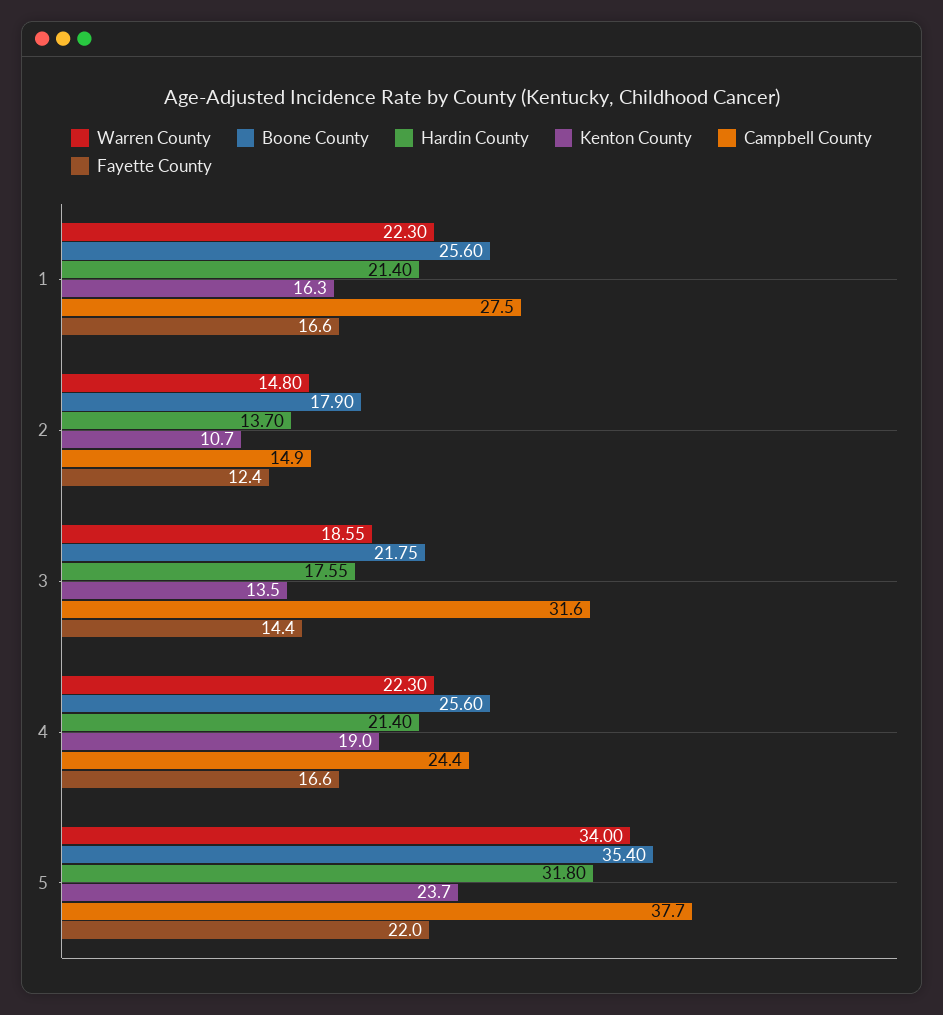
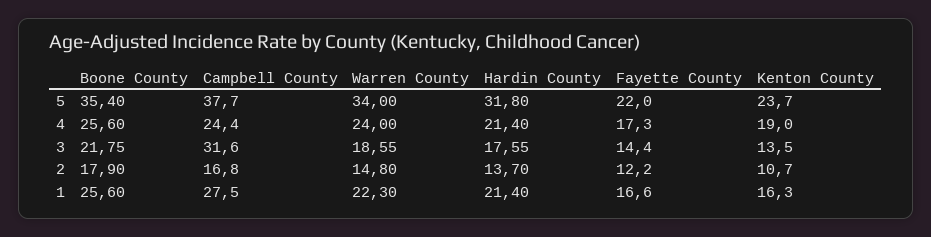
  {
    "Warren County": {
      "1": 22.3,
      "2": 14.8,
      "3": 18.55,
-     "4": 22.3,
+     "4": 24,
      "5": 34
    },
    "Boone County": {
      "1": 25.6,
      "2": 17.9,
      "3": 21.75,
      "4": 25.6,
      "5": 35.4
    },
    "Hardin County": {
      "1": 21.4,
      "2": 13.7,
      "3": 17.55,
      "4": 21.4,
      "5": 31.8
    },
    "Kenton County": {
      "1": 16.3,
      "2": 10.7,
      "3": 13.5,
      "4": 19,
      "5": 23.7
    },
    "Campbell County": {
      "1": 27.5,
-     "2": 14.9,
+     "2": 16.8,
      "3": 31.6,
      "4": 24.4,
      "5": 37.7
    },
    "Fayette County": {
      "1": 16.6,
-     "2": 12.4,
+     "2": 12.2,
      "3": 14.4,
-     "4": 16.6,
+     "4": 17.3,
      "5": 22
    }
  }

